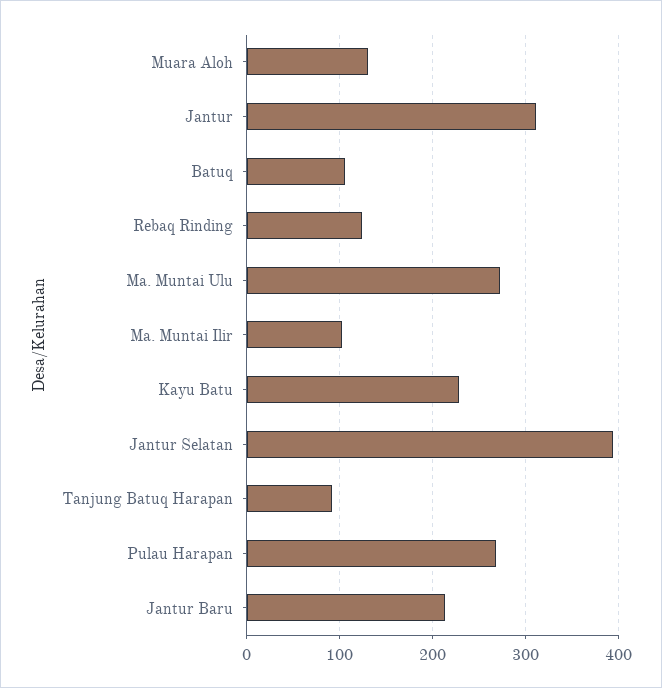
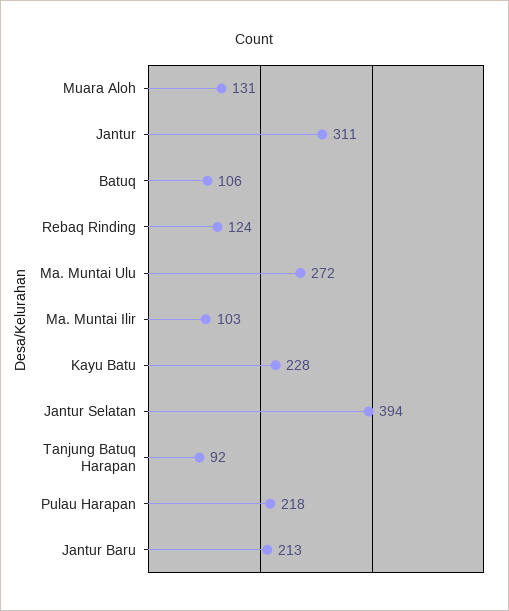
  {
    "Muara Aloh": 131,
    "Jantur": 311,
    "Batuq": 106,
    "Rebaq Rinding": 124,
    "Ma. Muntai Ulu": 272,
    "Ma. Muntai Ilir": 103,
    "Kayu Batu": 228,
    "Jantur Selatan": 394,
    "Tanjung Batuq Harapan": 92,
-   "Pulau Harapan": 270,
+   "Pulau Harapan": 218,
    "Jantur Baru": 213
  }

